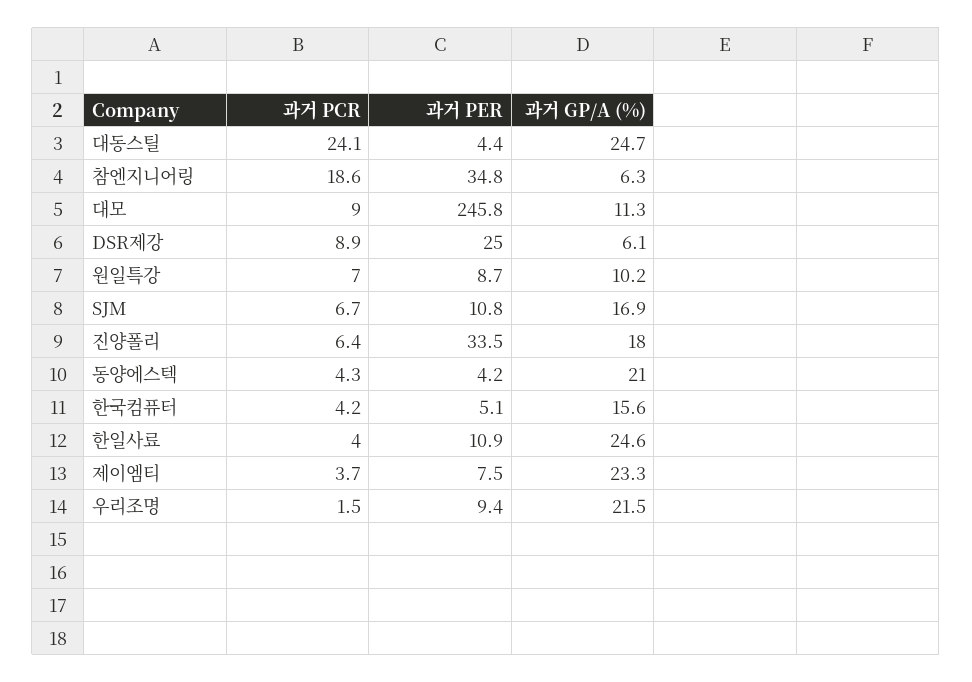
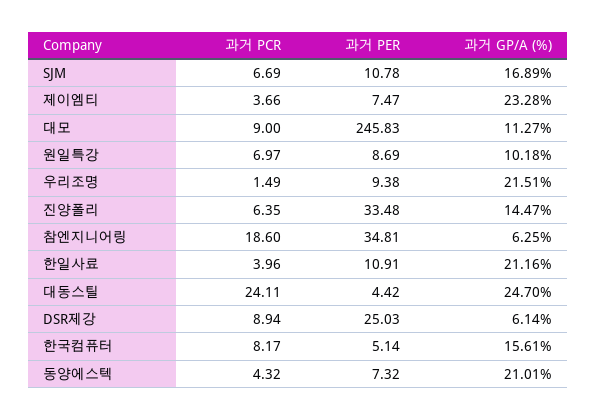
  {
    "과거 PCR": {
      "대동스틸": 24.11,
      "참엔지니어링": 18.6,
      "대모": 9,
      "DSR제강": 8.94,
      "원일특강": 6.97,
      "SJM": 6.69,
      "진양폴리": 6.35,
      "동양에스텍": 4.32,
-     "한국컴퓨터": 4.2,
+     "한국컴퓨터": 8.17,
      "한일사료": 3.96,
      "제이엠티": 3.66,
      "우리조명": 1.49
    },
    "과거 PER": {
      "대동스틸": 4.42,
      "참엔지니어링": 34.81,
      "대모": 245.83,
      "DSR제강": 25.03,
      "원일특강": 8.69,
      "SJM": 10.78,
      "진양폴리": 33.48,
-     "동양에스텍": 4.2,
+     "동양에스텍": 7.32,
      "한국컴퓨터": 5.14,
      "한일사료": 10.91,
      "제이엠티": 7.47,
      "우리조명": 9.38
    },
    "과거 GP/A (%)": {
      "대동스틸": 24.7,
      "참엔지니어링": 6.25,
      "대모": 11.27,
      "DSR제강": 6.14,
      "원일특강": 10.18,
      "SJM": 16.89,
-     "진양폴리": 18,
+     "진양폴리": 14.47,
      "동양에스텍": 21.01,
      "한국컴퓨터": 15.61,
-     "한일사료": 24.6,
+     "한일사료": 21.16,
      "제이엠티": 23.28,
      "우리조명": 21.51
    }
  }

